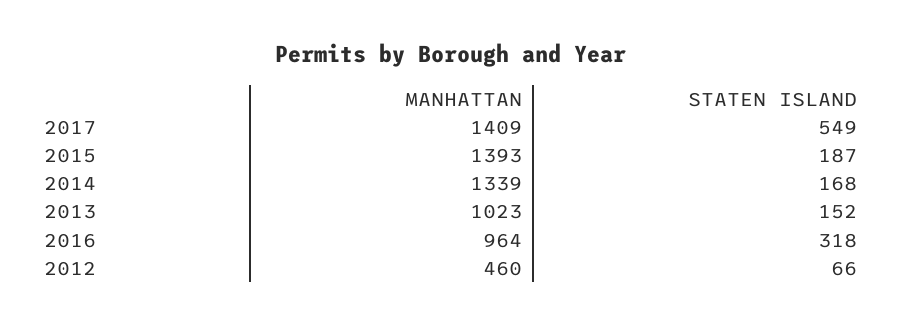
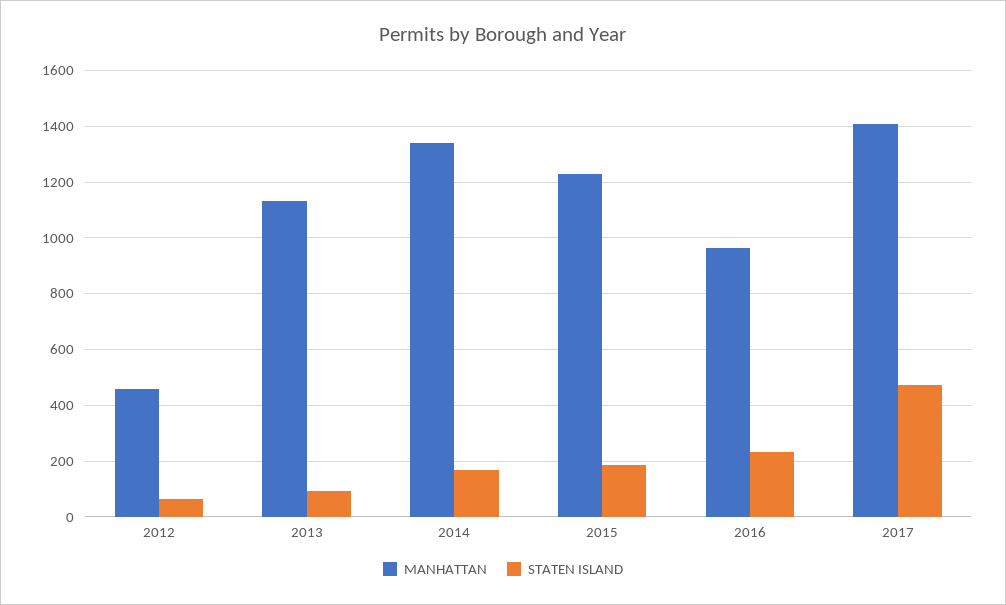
  {
    "MANHATTAN": {
      "2017": 1409,
-     "2015": 1393,
+     "2015": 1225,
      "2014": 1339,
-     "2013": 1023,
+     "2013": 1125,
      "2016": 964,
      "2012": 460
    },
    "STATEN ISLAND": {
-     "2017": 549,
+     "2017": 475,
      "2015": 187,
      "2014": 168,
-     "2013": 152,
+     "2013": 100,
-     "2016": 318,
+     "2016": 225,
      "2012": 66
    }
  }

